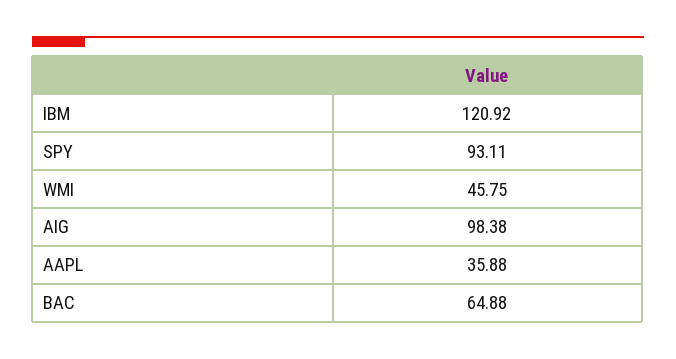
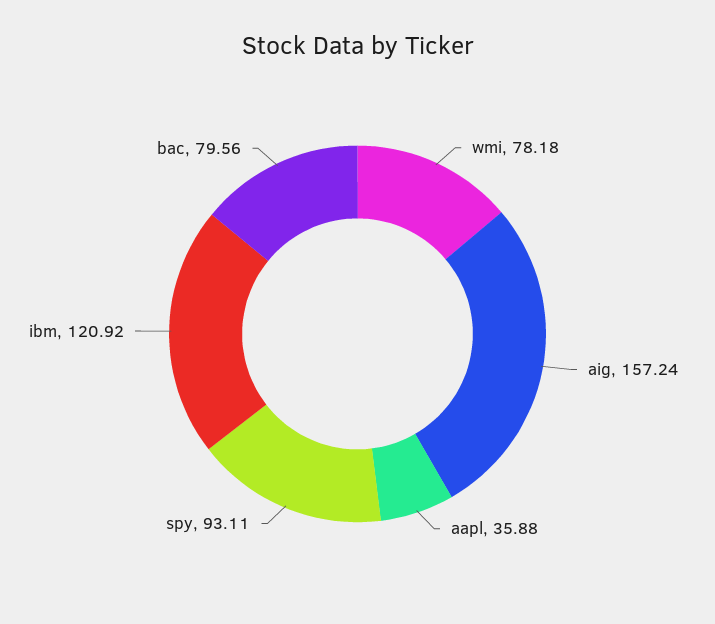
  {
    "IBM": 120.92,
    "SPY": 93.11,
-   "WMI": 45.75,
+   "WMI": 78.18,
-   "AIG": 98.38,
+   "AIG": 157.24,
    "AAPL": 35.88,
-   "BAC": 64.88
+   "BAC": 79.56
  }

